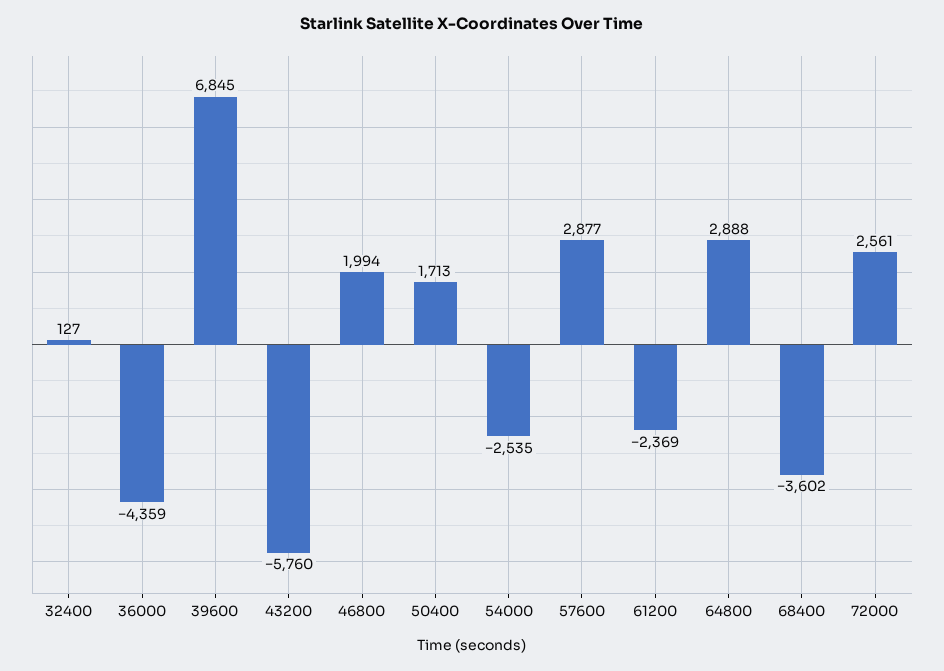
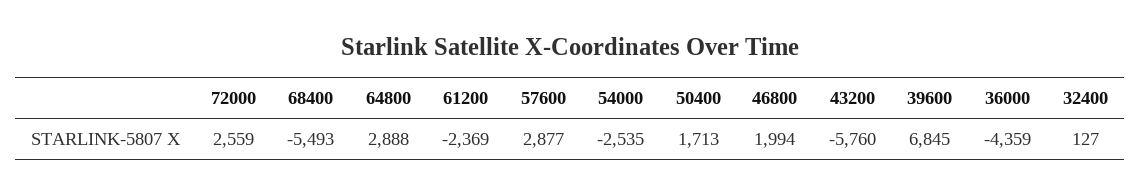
  {
    "32400": 127,
    "36000": -4359,
    "39600": 6845,
    "43200": -5760,
    "46800": 1994,
    "50400": 1713,
    "54000": -2535,
    "57600": 2877,
    "61200": -2369,
    "64800": 2888,
-   "68400": -3602,
+   "68400": -5493,
-   "72000": 2561
+   "72000": 2559
  }

